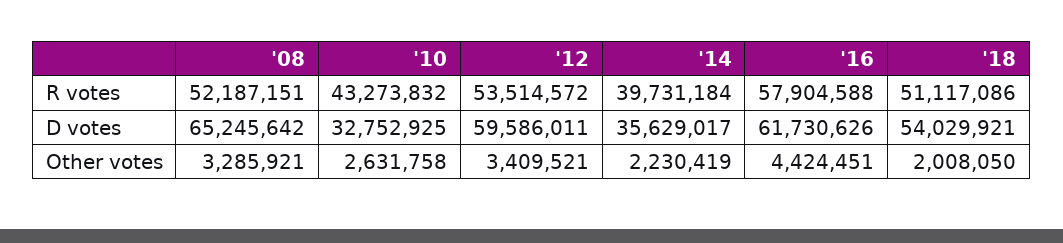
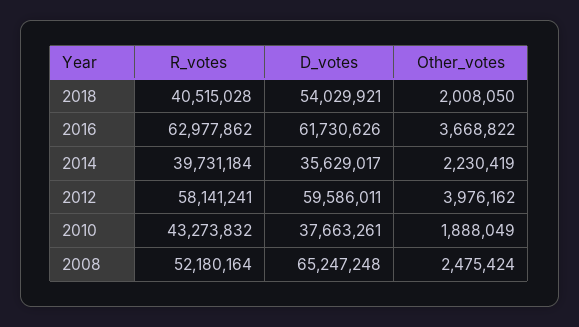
  {
    "'08": {
-     "R votes": 52187151,
+     "R votes": 52180164,
-     "D votes": 65245642,
+     "D votes": 65247248,
-     "Other votes": 3285921
+     "Other votes": 2475424
    },
    "'10": {
      "R votes": 43273832,
-     "D votes": 32752925,
+     "D votes": 37663261,
-     "Other votes": 2631758
+     "Other votes": 1888049
    },
    "'12": {
-     "R votes": 53514572,
+     "R votes": 58141241,
      "D votes": 59586011,
-     "Other votes": 3409521
+     "Other votes": 3976162
    },
    "'14": {
      "R votes": 39731184,
      "D votes": 35629017,
      "Other votes": 2230419
    },
    "'16": {
-     "R votes": 57904588,
+     "R votes": 62977862,
      "D votes": 61730626,
-     "Other votes": 4424451
+     "Other votes": 3668822
    },
    "'18": {
-     "R votes": 51117086,
+     "R votes": 40515028,
      "D votes": 54029921,
      "Other votes": 2008050
    }
  }

